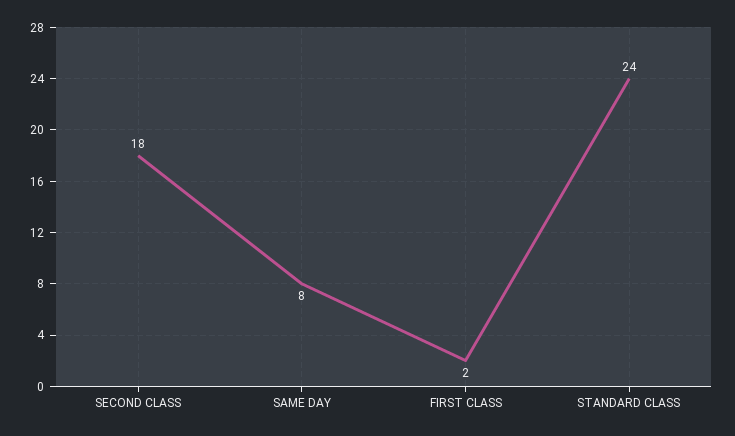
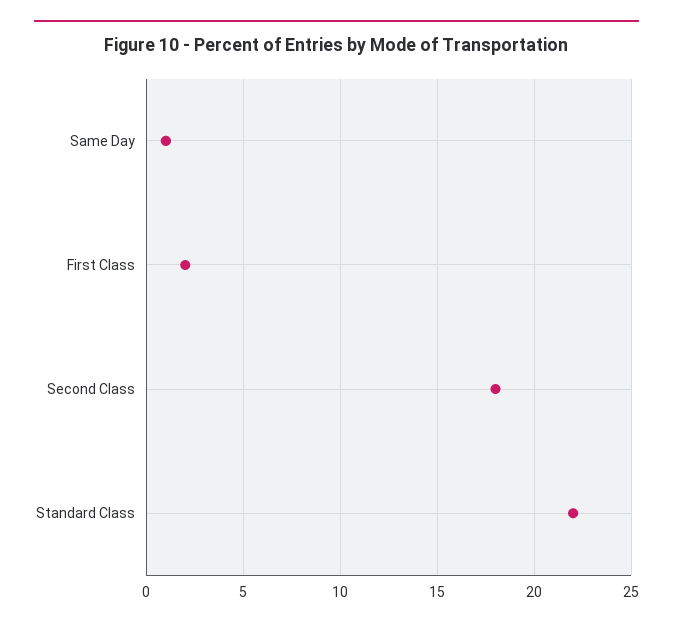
  {
    "SECOND CLASS": 18,
-   "SAME DAY": 8,
+   "SAME DAY": 1,
    "FIRST CLASS": 2,
-   "STANDARD CLASS": 24
+   "STANDARD CLASS": 22
  }

